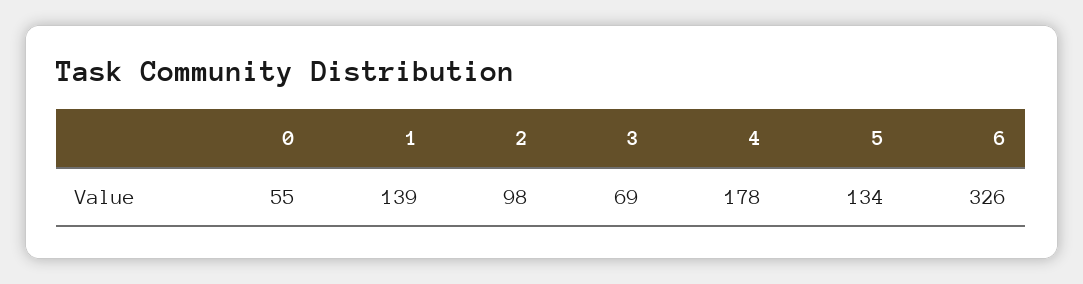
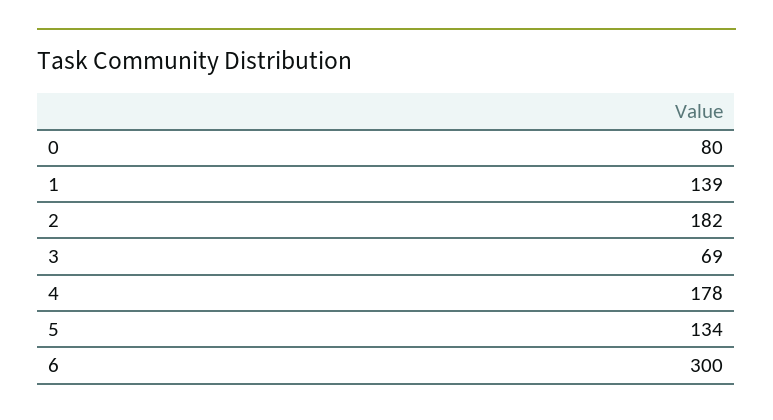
  {
-   "0": 55,
+   "0": 80,
    "1": 139,
-   "2": 98,
+   "2": 182,
    "3": 69,
    "4": 178,
    "5": 134,
-   "6": 326
+   "6": 300
  }

